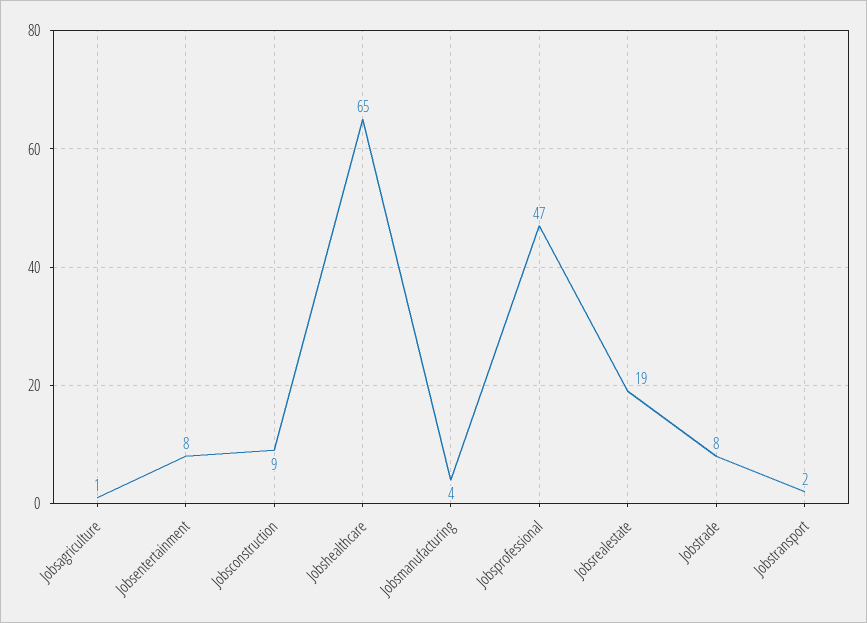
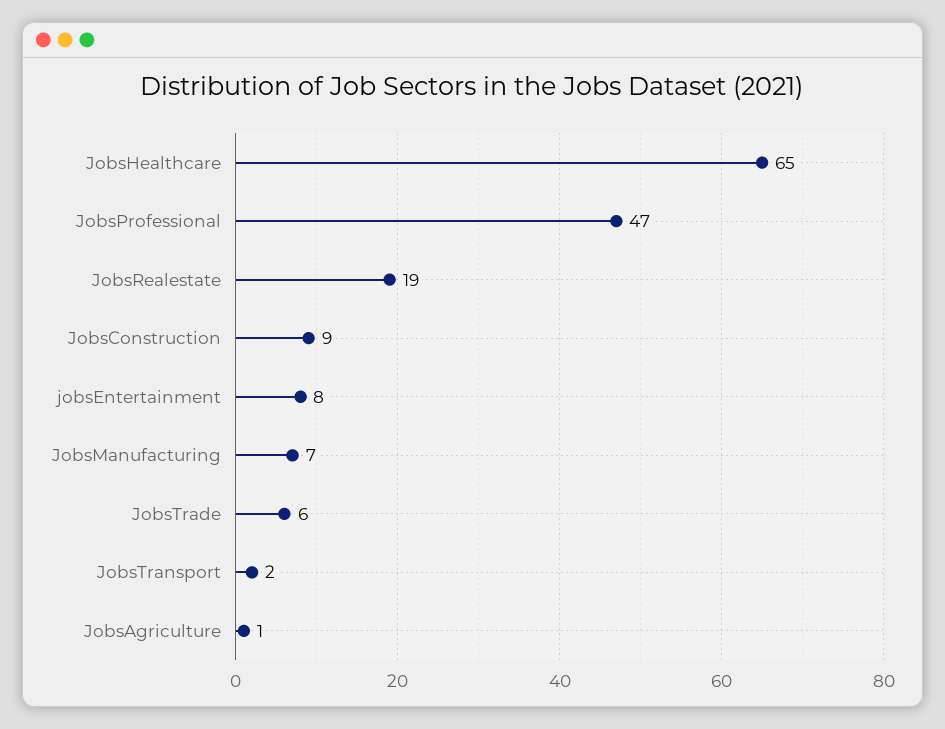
  {
    "Jobsagriculture": 1,
    "Jobsentertainment": 8,
    "Jobsconstruction": 9,
    "Jobshealthcare": 65,
-   "Jobsmanufacturing": 4,
+   "Jobsmanufacturing": 7,
    "Jobsprofessional": 47,
    "Jobsrealestate": 19,
-   "Jobstrade": 8,
+   "Jobstrade": 6,
    "Jobstransport": 2
  }

